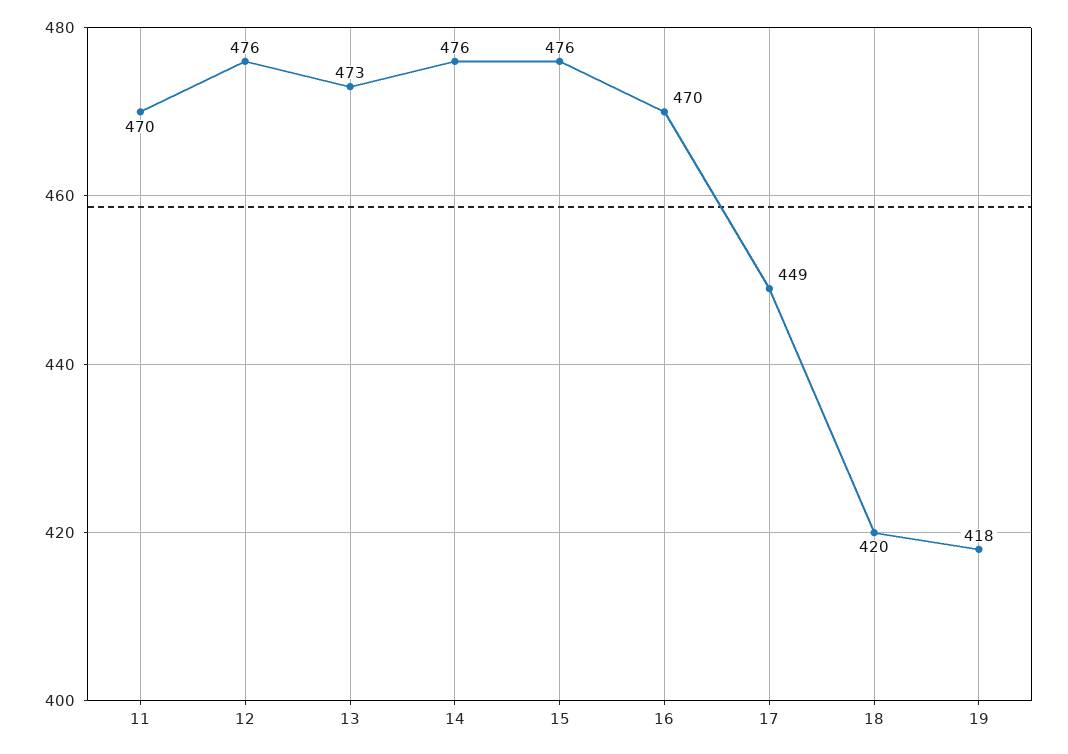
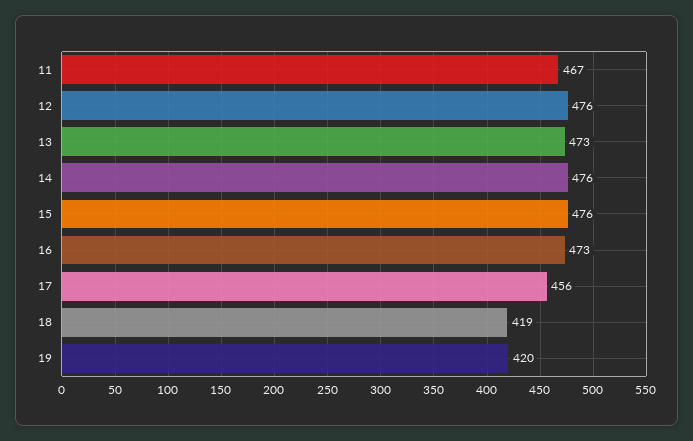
  {
-   "11": 470,
+   "11": 467,
    "12": 476,
    "13": 473,
    "14": 476,
    "15": 476,
-   "16": 470,
+   "16": 473,
-   "17": 449,
+   "17": 456,
-   "18": 420,
+   "18": 419,
-   "19": 418
+   "19": 420
  }

